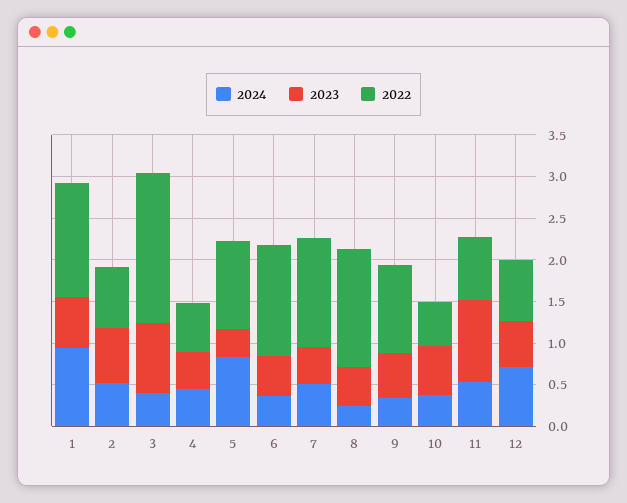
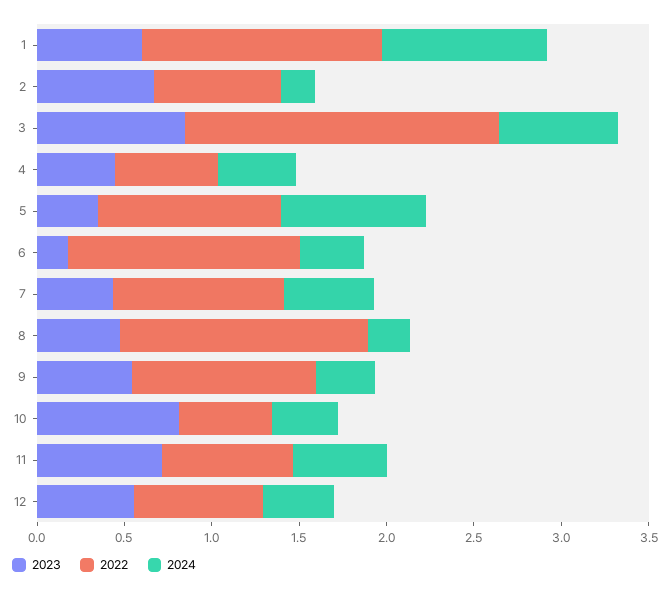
  {
    "2024": {
      "1": 0.9,
-     "2": 0.5,
+     "2": 0.2,
-     "3": 0.4,
+     "3": 0.7,
      "4": 0.4,
      "5": 0.8,
      "6": 0.4,
      "7": 0.5,
      "8": 0.2,
      "9": 0.3,
      "10": 0.4,
      "11": 0.5,
-     "12": 0.7
+     "12": 0.4
    },
    "2023": {
      "1": 0.6,
      "2": 0.7,
      "3": 0.8,
      "4": 0.4,
      "5": 0.3,
-     "6": 0.5,
+     "6": 0.2,
      "7": 0.4,
      "8": 0.5,
      "9": 0.5,
-     "10": 0.6,
+     "10": 0.8,
-     "11": 1,
+     "11": 0.7,
      "12": 0.6
    },
    "2022": {
      "1": 1.4,
      "2": 0.7,
      "3": 1.8,
      "4": 0.6,
      "5": 1.1,
      "6": 1.3,
-     "7": 1.3,
+     "7": 1,
      "8": 1.4,
      "9": 1.1,
      "10": 0.5,
      "11": 0.8,
      "12": 0.7
    }
  }

